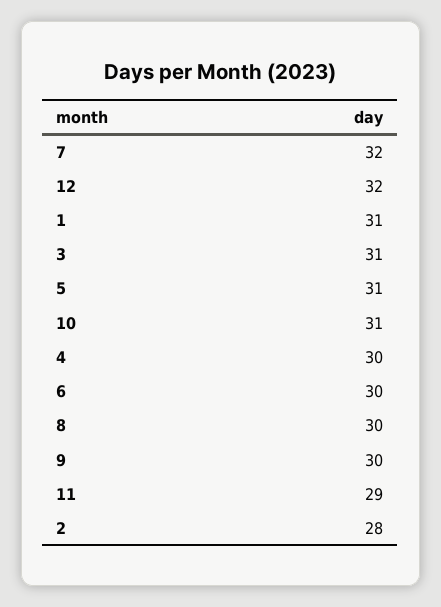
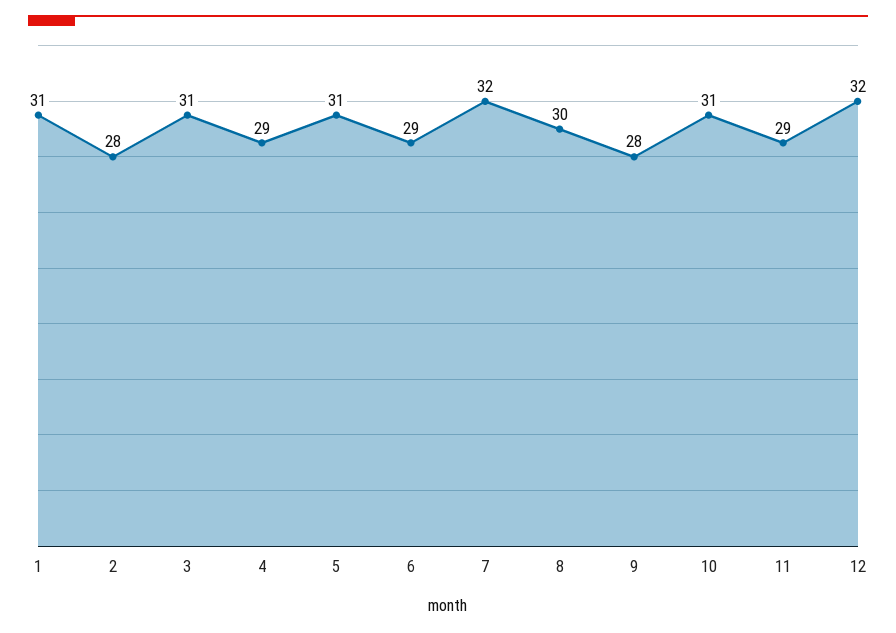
  {
    "7": 32,
    "12": 32,
    "1": 31,
    "3": 31,
    "5": 31,
    "10": 31,
-   "4": 30,
+   "4": 29,
-   "6": 30,
+   "6": 29,
    "8": 30,
-   "9": 30,
+   "9": 28,
    "11": 29,
    "2": 28
  }

